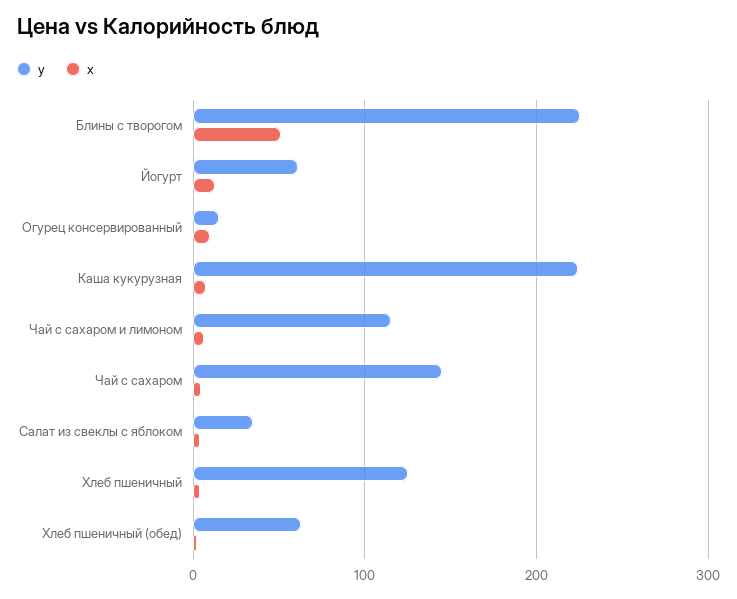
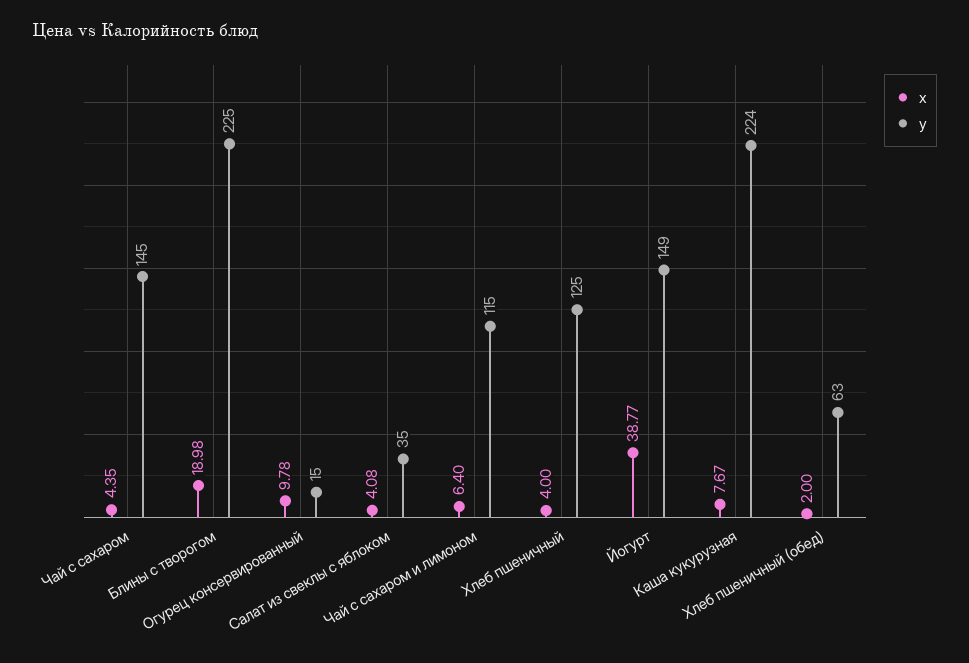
  {
    "y": {
      "Блины с творогом": 225,
-     "Йогурт": 60,
+     "Йогурт": 149,
      "Огурец консервированный": 15,
      "Каша кукурузная": 224,
      "Чай с сахаром и лимоном": 115,
      "Чай с сахаром": 145,
      "Салат из свеклы с яблоком": 35,
      "Хлеб пшеничный": 125,
      "Хлеб пшеничный (обед)": 63
    },
    "x": {
-     "Блины с творогом": 50,
+     "Блины с творогом": 18.98,
-     "Йогурт": 10,
+     "Йогурт": 38.77,
      "Огурец консервированный": 9.78,
      "Каша кукурузная": 7.67,
      "Чай с сахаром и лимоном": 6.4,
      "Чай с сахаром": 4.35,
      "Салат из свеклы с яблоком": 4.08,
      "Хлеб пшеничный": 4,
      "Хлеб пшеничный (обед)": 2
    }
  }

